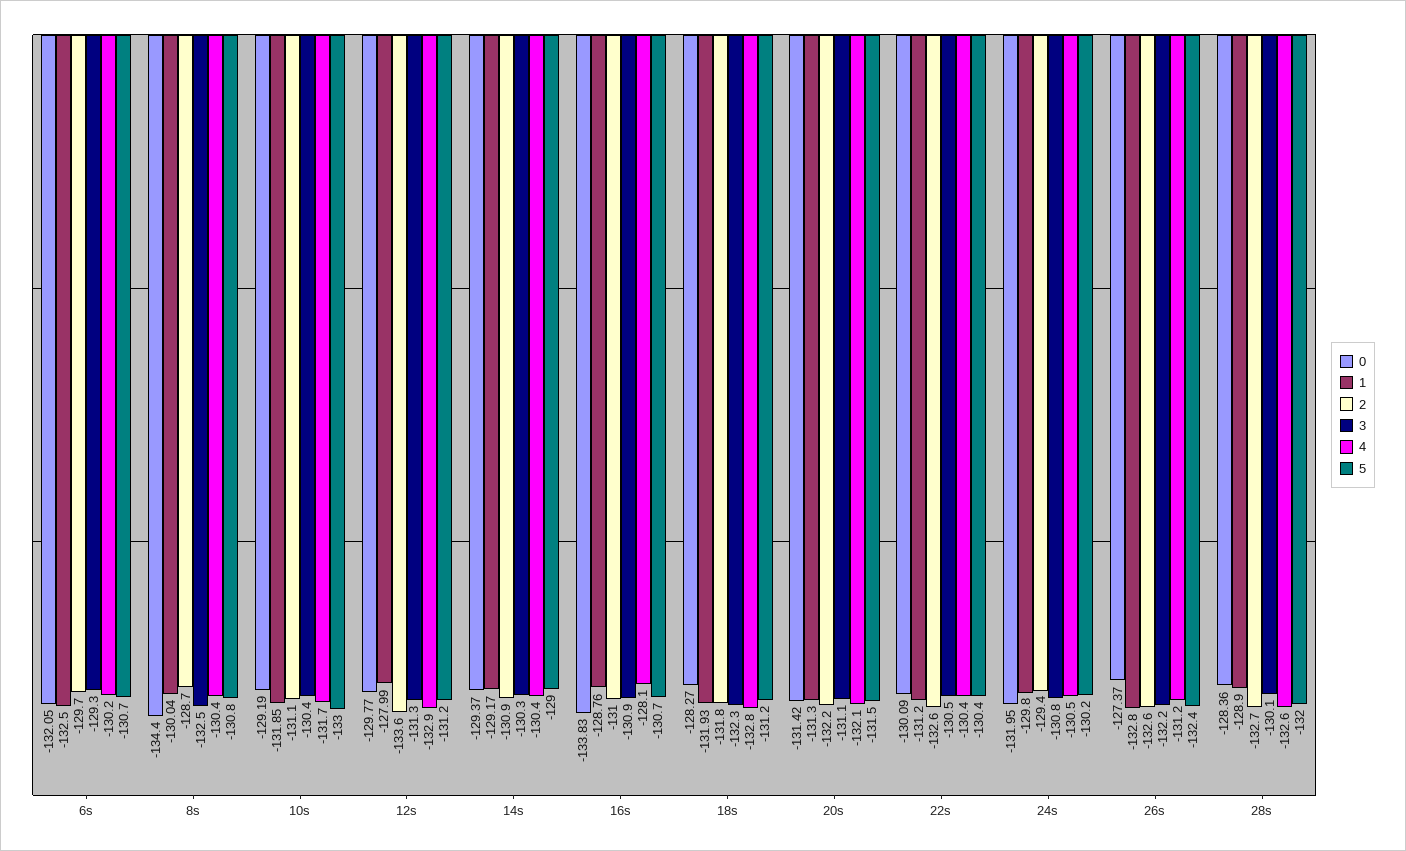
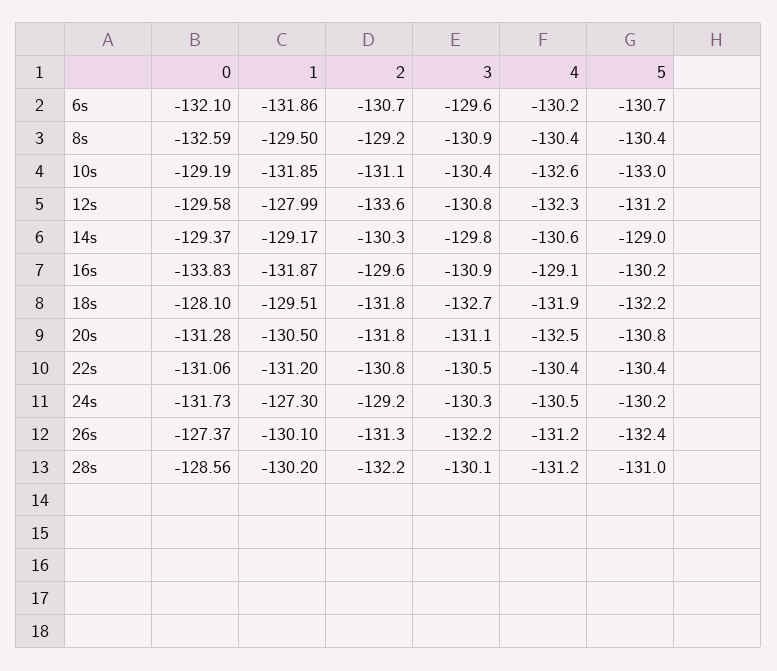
  {
    "0": {
-     "6s": -132.05,
+     "6s": -132.1,
-     "8s": -134.4,
+     "8s": -132.59,
      "10s": -129.19,
-     "12s": -129.77,
+     "12s": -129.58,
      "14s": -129.37,
      "16s": -133.83,
-     "18s": -128.27,
+     "18s": -128.1,
-     "20s": -131.42,
+     "20s": -131.28,
-     "22s": -130.09,
+     "22s": -131.06,
-     "24s": -131.95,
+     "24s": -131.73,
      "26s": -127.37,
-     "28s": -128.36
+     "28s": -128.56
    },
    "1": {
-     "6s": -132.5,
+     "6s": -131.86,
-     "8s": -130.04,
+     "8s": -129.5,
      "10s": -131.85,
      "12s": -127.99,
      "14s": -129.17,
-     "16s": -128.76,
+     "16s": -131.87,
-     "18s": -131.93,
+     "18s": -129.51,
-     "20s": -131.3,
+     "20s": -130.5,
      "22s": -131.2,
-     "24s": -129.8,
+     "24s": -127.3,
-     "26s": -132.8,
+     "26s": -130.1,
-     "28s": -128.9
+     "28s": -130.2
    },
    "2": {
-     "6s": -129.7,
+     "6s": -130.7,
-     "8s": -128.7,
+     "8s": -129.2,
      "10s": -131.1,
      "12s": -133.6,
-     "14s": -130.9,
+     "14s": -130.3,
-     "16s": -131,
+     "16s": -129.6,
      "18s": -131.8,
-     "20s": -132.2,
+     "20s": -131.8,
-     "22s": -132.6,
+     "22s": -130.8,
-     "24s": -129.4,
+     "24s": -129.2,
-     "26s": -132.6,
+     "26s": -131.3,
-     "28s": -132.7
+     "28s": -132.2
    },
    "3": {
-     "6s": -129.3,
+     "6s": -129.6,
-     "8s": -132.5,
+     "8s": -130.9,
      "10s": -130.4,
-     "12s": -131.3,
+     "12s": -130.8,
-     "14s": -130.3,
+     "14s": -129.8,
      "16s": -130.9,
-     "18s": -132.3,
+     "18s": -132.7,
      "20s": -131.1,
      "22s": -130.5,
-     "24s": -130.8,
+     "24s": -130.3,
      "26s": -132.2,
      "28s": -130.1
    },
    "4": {
      "6s": -130.2,
      "8s": -130.4,
-     "10s": -131.7,
+     "10s": -132.6,
-     "12s": -132.9,
+     "12s": -132.3,
-     "14s": -130.4,
+     "14s": -130.6,
-     "16s": -128.1,
+     "16s": -129.1,
-     "18s": -132.8,
+     "18s": -131.9,
-     "20s": -132.1,
+     "20s": -132.5,
      "22s": -130.4,
      "24s": -130.5,
      "26s": -131.2,
-     "28s": -132.6
+     "28s": -131.2
    },
    "5": {
      "6s": -130.7,
-     "8s": -130.8,
+     "8s": -130.4,
      "10s": -133,
      "12s": -131.2,
      "14s": -129,
-     "16s": -130.7,
+     "16s": -130.2,
-     "18s": -131.2,
+     "18s": -132.2,
-     "20s": -131.5,
+     "20s": -130.8,
      "22s": -130.4,
      "24s": -130.2,
      "26s": -132.4,
-     "28s": -132
+     "28s": -131
    }
  }

